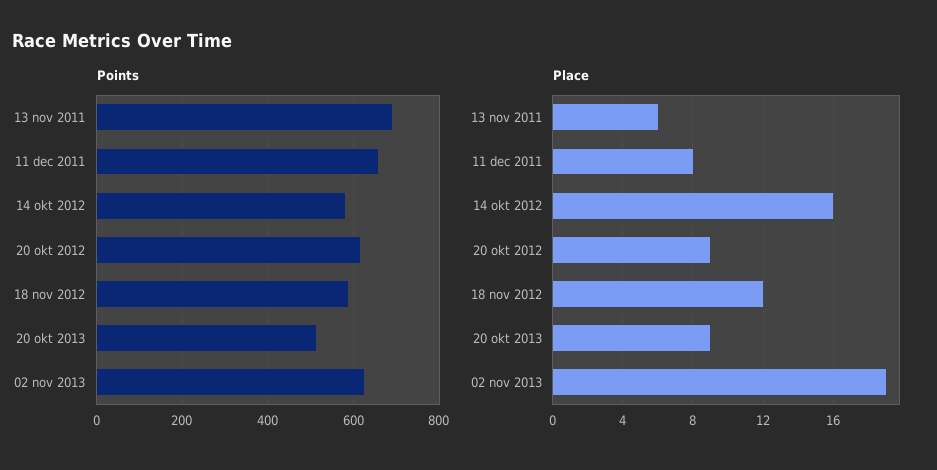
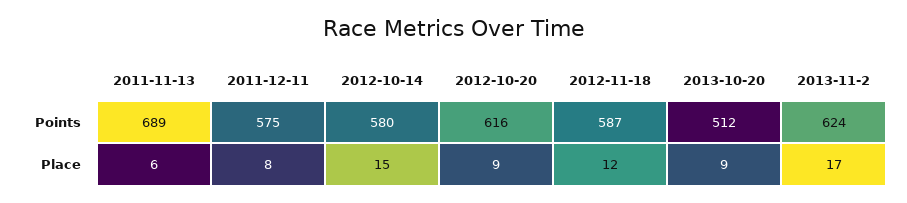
  {
    "Points": {
      "13 nov 2011": 689,
-     "11 dec 2011": 660,
+     "11 dec 2011": 575,
      "14 okt 2012": 580,
      "20 okt 2012": 616,
      "18 nov 2012": 587,
      "20 okt 2013": 512,
      "02 nov 2013": 624
    },
    "Place": {
      "13 nov 2011": 6,
      "11 dec 2011": 8,
-     "14 okt 2012": 16,
+     "14 okt 2012": 15,
      "20 okt 2012": 9,
      "18 nov 2012": 12,
      "20 okt 2013": 9,
-     "02 nov 2013": 19
+     "02 nov 2013": 17
    }
  }

